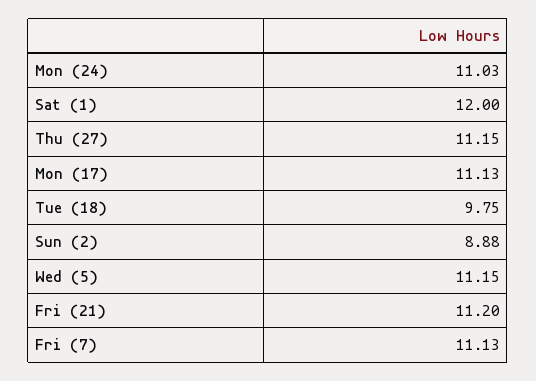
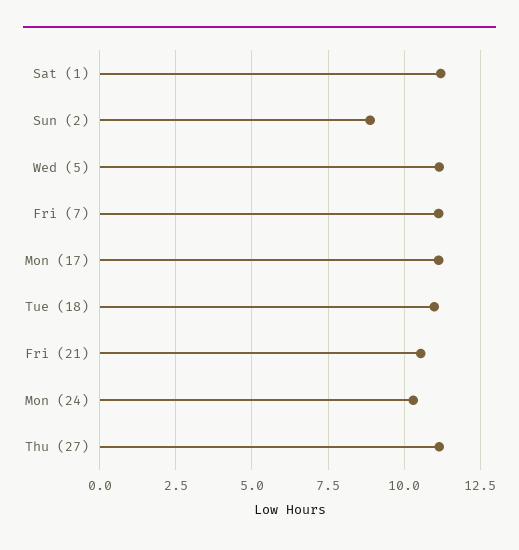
  {
-   "Mon (24)": 11.03,
+   "Mon (24)": 10.25,
-   "Sat (1)": 12,
+   "Sat (1)": 11.25,
    "Thu (27)": 11.15,
    "Mon (17)": 11.13,
-   "Tue (18)": 9.75,
+   "Tue (18)": 11,
    "Sun (2)": 8.88,
    "Wed (5)": 11.15,
-   "Fri (21)": 11.2,
+   "Fri (21)": 10.5,
    "Fri (7)": 11.13
  }

